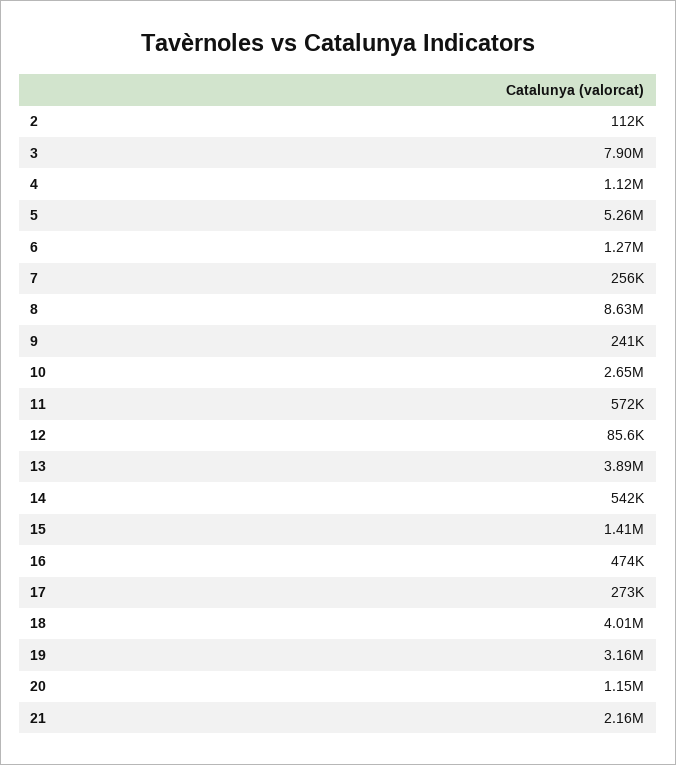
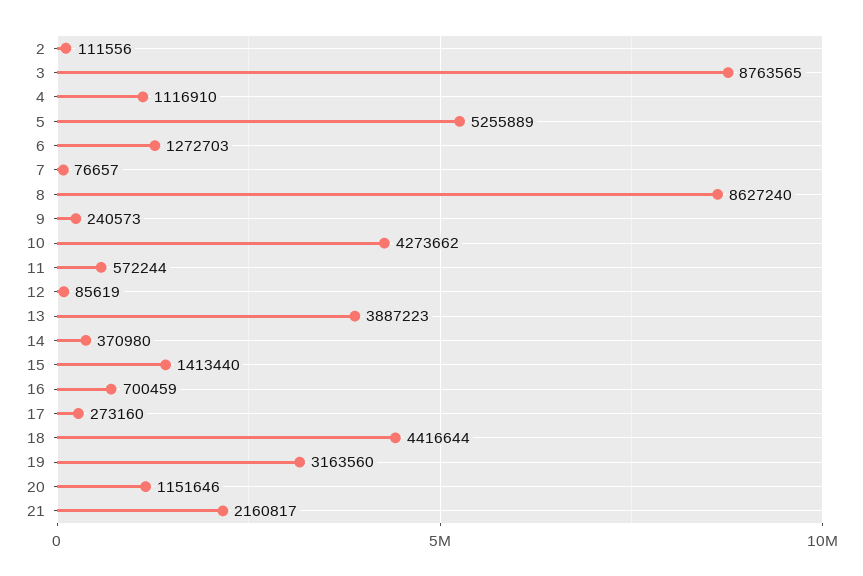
  {
    "2": 111556,
-   "3": 7900000,
+   "3": 8763565,
    "4": 1116910,
    "5": 5255889,
    "6": 1272703,
-   "7": 256000,
+   "7": 76657,
    "8": 8627240,
    "9": 240573,
-   "10": 2650000,
+   "10": 4273662,
    "11": 572244,
    "12": 85619,
    "13": 3887223,
-   "14": 542000,
+   "14": 370980,
    "15": 1413440,
-   "16": 474000,
+   "16": 700459,
    "17": 273160,
-   "18": 4010000,
+   "18": 4416644,
    "19": 3163560,
    "20": 1151646,
    "21": 2160817
  }

